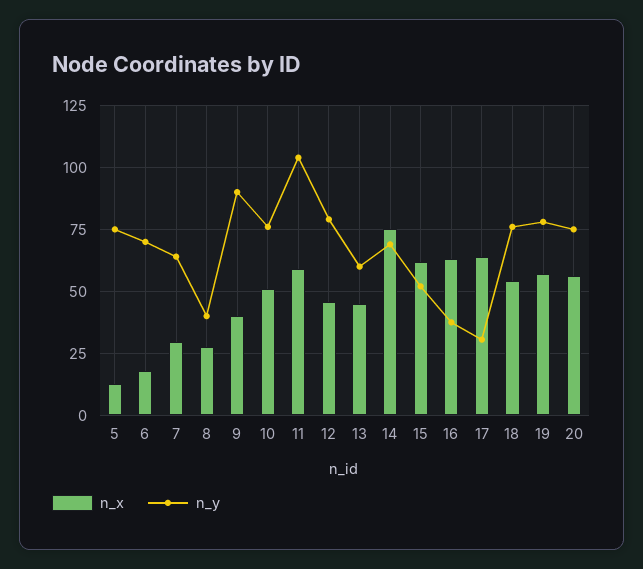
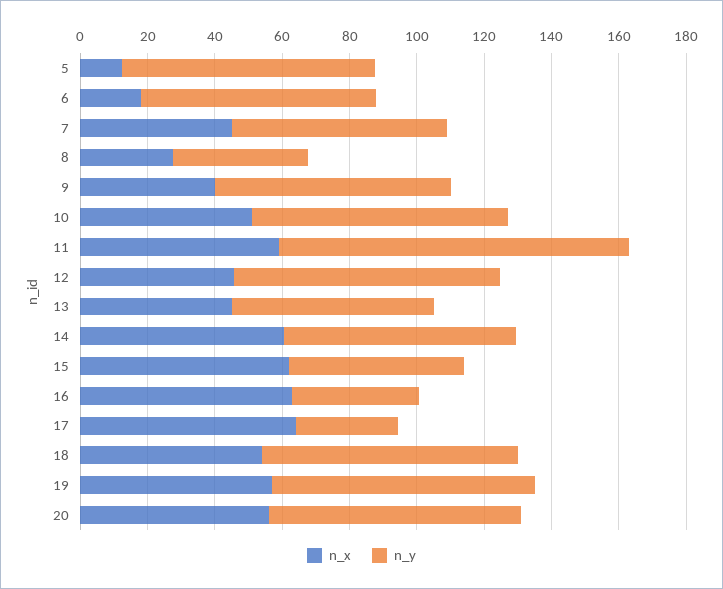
  {
    "n_x": {
      "5": 12.5,
      "6": 17.5,
-     "7": 30,
+     "7": 45,
      "8": 27.5,
      "9": 40,
      "10": 50,
      "11": 60,
      "12": 45,
      "13": 45,
-     "14": 75,
+     "14": 60,
      "15": 62.5,
      "16": 62.5,
      "17": 65,
      "18": 55,
      "19": 57.5,
      "20": 55
    },
    "n_y": {
      "5": 75,
      "6": 70,
      "7": 65,
      "8": 40,
-     "9": 90,
+     "9": 70,
      "10": 75,
      "11": 105,
      "12": 80,
      "13": 60,
      "14": 70,
      "15": 52.5,
      "16": 37.5,
      "17": 30,
      "18": 75,
      "19": 77.5,
      "20": 75
    }
  }

